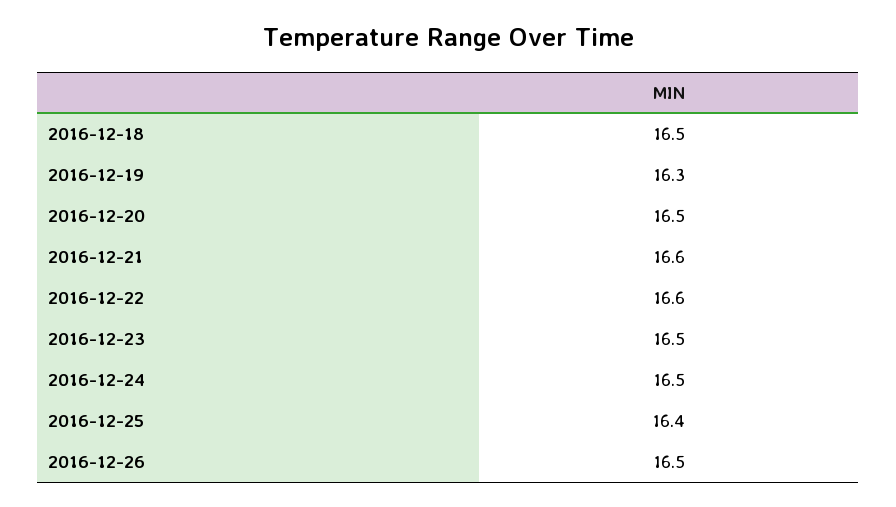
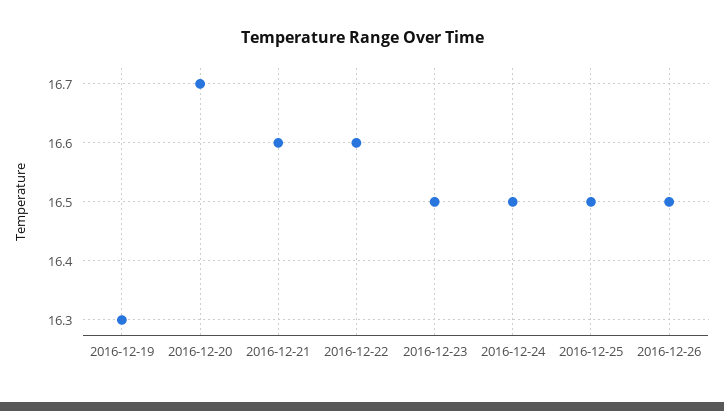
  {
-   "2016-12-18": 16.5,
    "2016-12-19": 16.3,
-   "2016-12-20": 16.5,
+   "2016-12-20": 16.7,
    "2016-12-21": 16.6,
    "2016-12-22": 16.6,
    "2016-12-23": 16.5,
    "2016-12-24": 16.5,
-   "2016-12-25": 16.4,
+   "2016-12-25": 16.5,
    "2016-12-26": 16.5
  }

